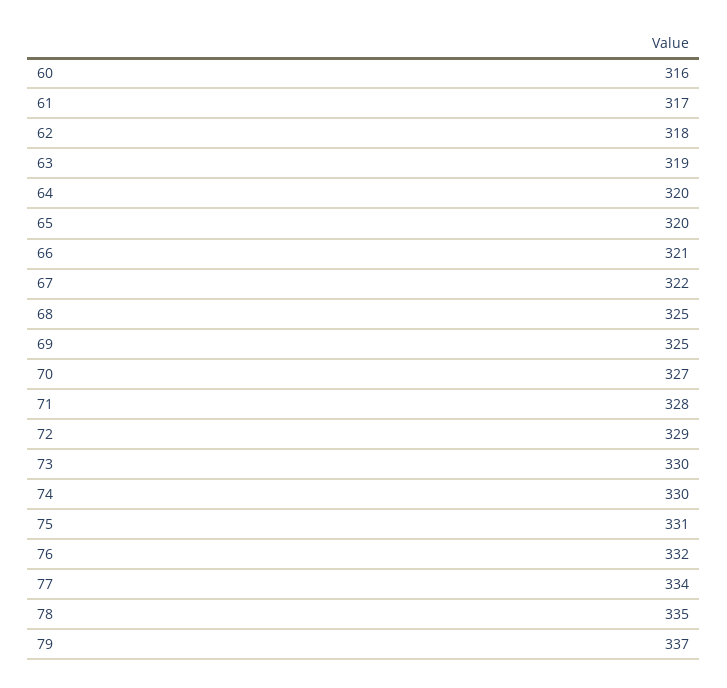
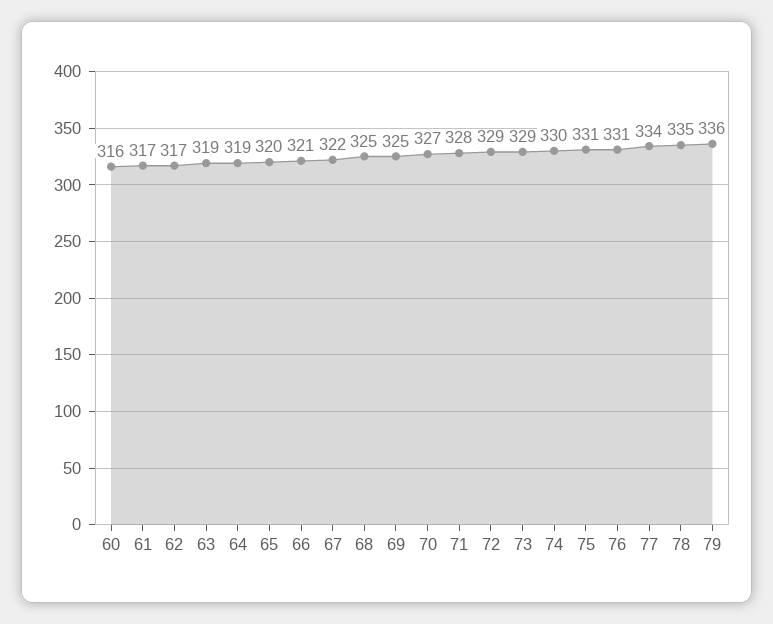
  {
    "60": 316,
    "61": 317,
-   "62": 318,
+   "62": 317,
    "63": 319,
-   "64": 320,
+   "64": 319,
    "65": 320,
    "66": 321,
    "67": 322,
    "68": 325,
    "69": 325,
    "70": 327,
    "71": 328,
    "72": 329,
-   "73": 330,
+   "73": 329,
    "74": 330,
    "75": 331,
-   "76": 332,
+   "76": 331,
    "77": 334,
    "78": 335,
-   "79": 337
+   "79": 336
  }

